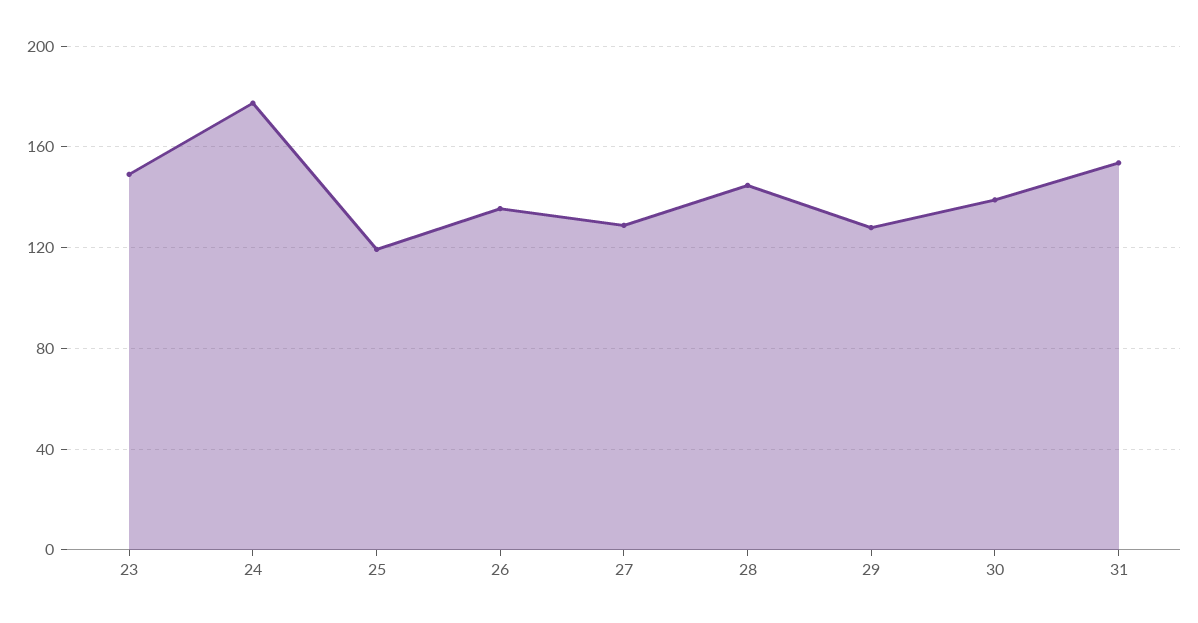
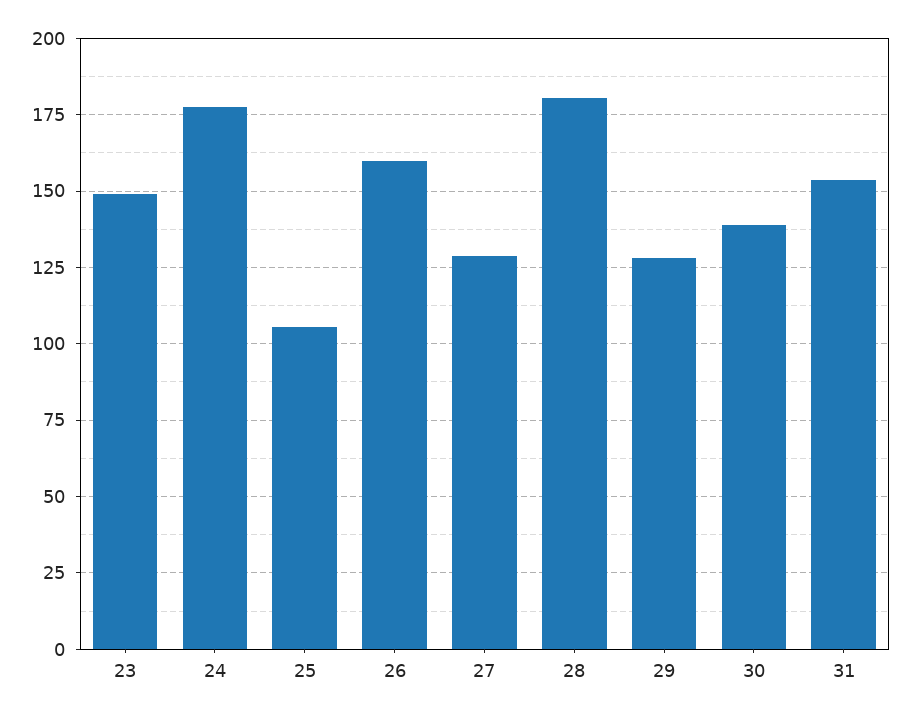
  {
    "23": 150,
    "24": 177.5,
-   "25": 120,
+   "25": 105,
-   "26": 135,
+   "26": 160,
    "27": 130,
-   "28": 145,
+   "28": 180,
    "29": 127.5,
    "30": 140,
    "31": 152.5
  }

